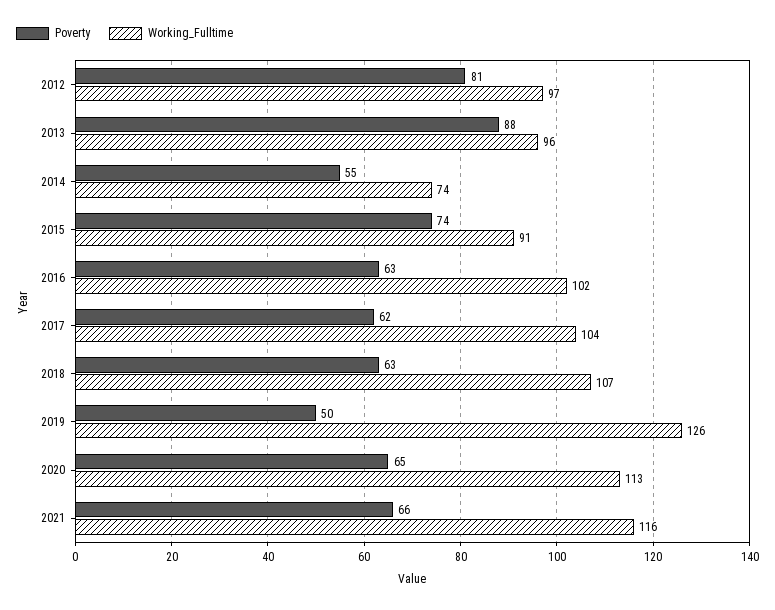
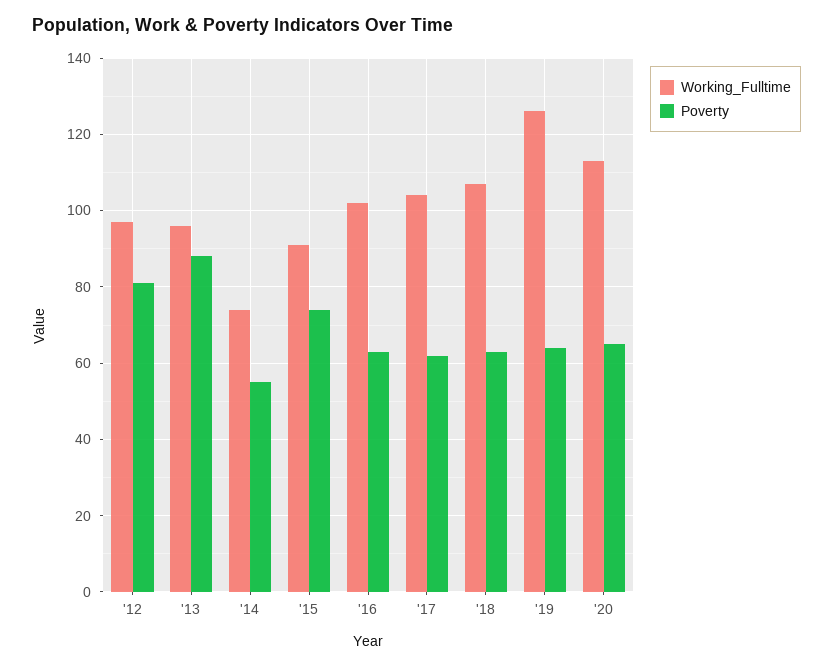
  {
    "Poverty": {
      "2012": 81,
      "2013": 88,
      "2014": 55,
      "2015": 74,
      "2016": 63,
      "2017": 62,
      "2018": 63,
-     "2019": 50,
+     "2019": 65,
-     "2020": 65,
+     "2020": 65
-     "2021": 66
    },
    "Working_Fulltime": {
      "2012": 97,
      "2013": 96,
      "2014": 74,
      "2015": 91,
      "2016": 102,
      "2017": 104,
      "2018": 107,
      "2019": 126,
-     "2020": 113,
+     "2020": 113
-     "2021": 116
    }
  }

